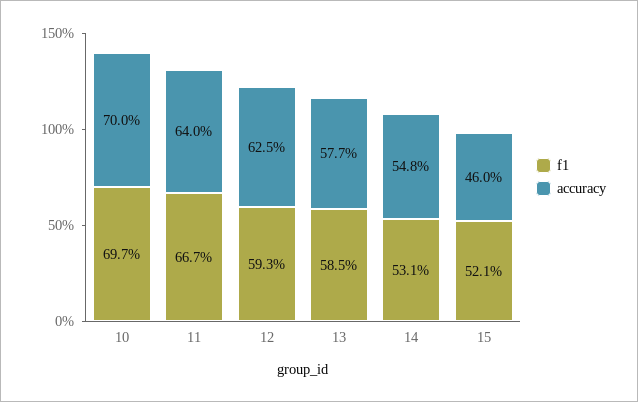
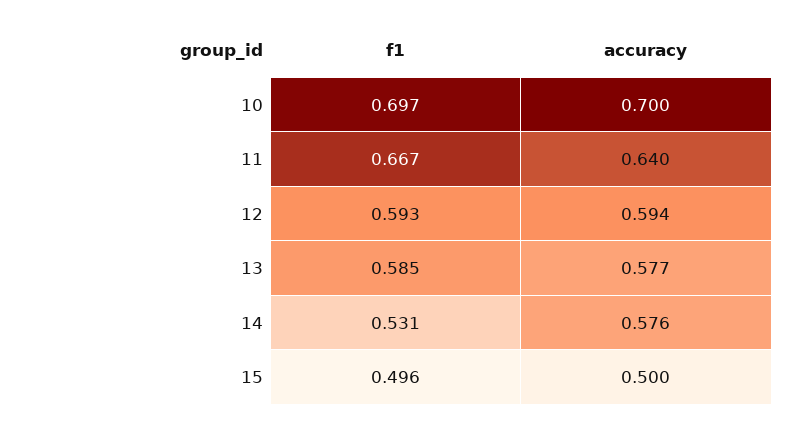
  {
    "f1": {
      "10": 0.697,
      "11": 0.667,
      "12": 0.593,
      "13": 0.585,
      "14": 0.531,
-     "15": 0.521
+     "15": 0.496
    },
    "accuracy": {
      "10": 0.7,
      "11": 0.64,
-     "12": 0.625,
+     "12": 0.594,
      "13": 0.577,
-     "14": 0.548,
+     "14": 0.576,
-     "15": 0.46
+     "15": 0.5
    }
  }

